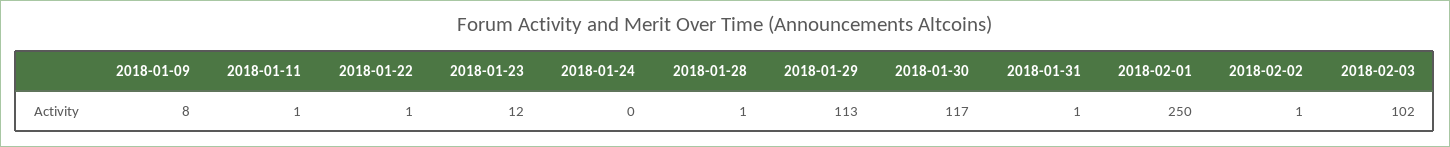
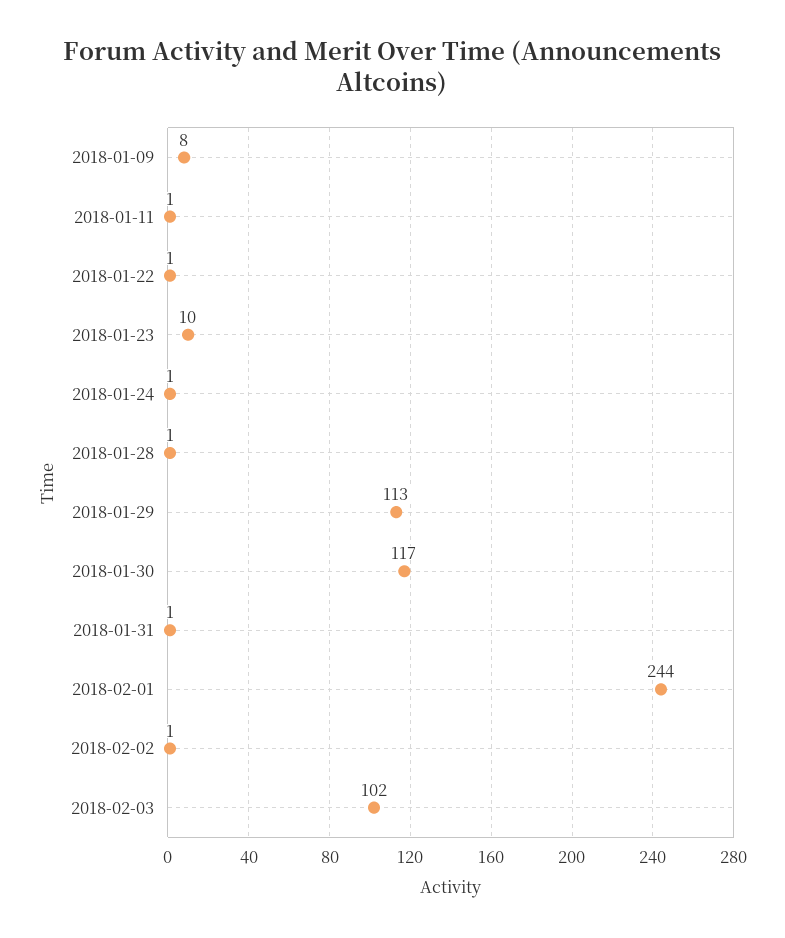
  {
    "2018-01-09": 8,
    "2018-01-11": 1,
    "2018-01-22": 1,
-   "2018-01-23": 12,
+   "2018-01-23": 10,
-   "2018-01-24": 0,
+   "2018-01-24": 1,
    "2018-01-28": 1,
    "2018-01-29": 113,
    "2018-01-30": 117,
    "2018-01-31": 1,
-   "2018-02-01": 250,
+   "2018-02-01": 244,
    "2018-02-02": 1,
    "2018-02-03": 102
  }

